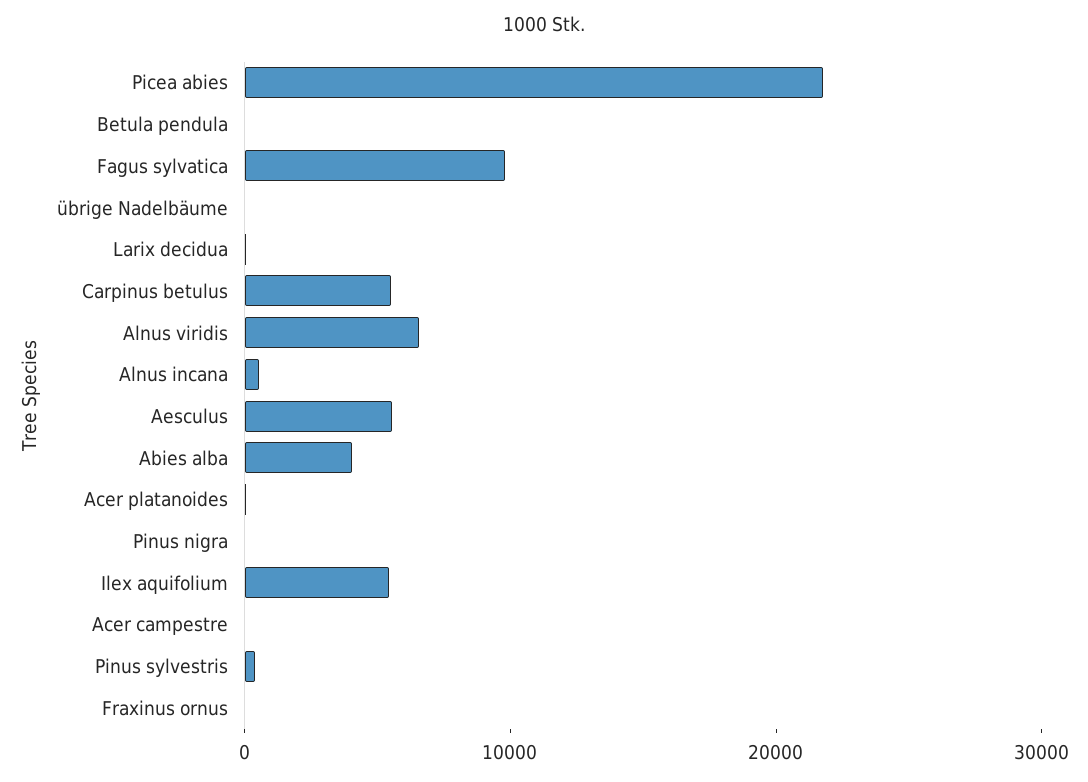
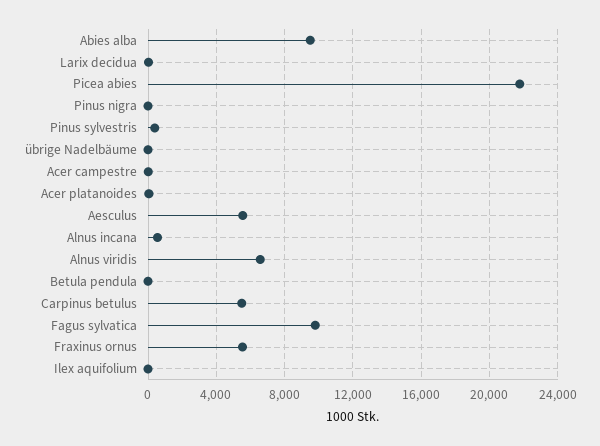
  {
    "Picea abies": 22000,
    "Betula pendula": 0,
    "Fagus sylvatica": 10000,
    "übrige Nadelbäume": 0,
    "Larix decidua": 0,
    "Carpinus betulus": 5500,
    "Alnus viridis": 6500,
    "Alnus incana": 500,
    "Aesculus": 5500,
-   "Abies alba": 4000,
+   "Abies alba": 9500,
    "Acer platanoides": 0,
    "Pinus nigra": 0,
-   "Ilex aquifolium": 6000,
+   "Ilex aquifolium": 0,
    "Acer campestre": 0,
    "Pinus sylvestris": 500,
-   "Fraxinus ornus": 0
+   "Fraxinus ornus": 5500
  }

